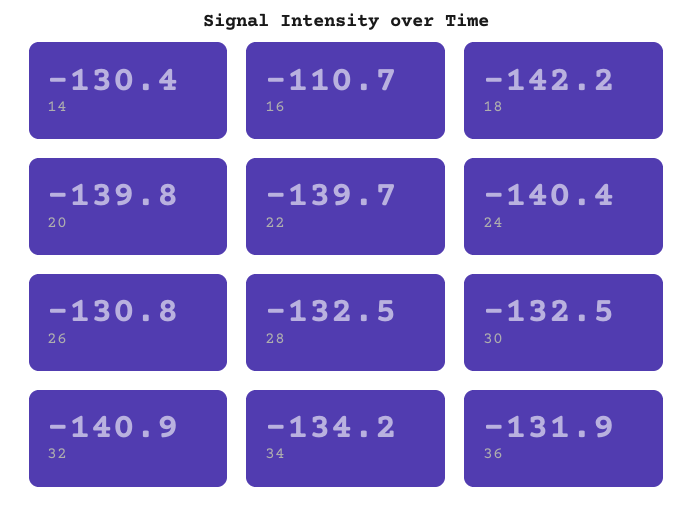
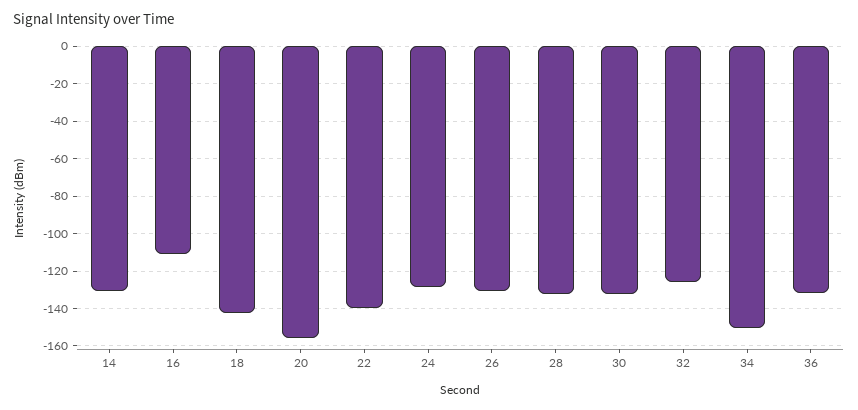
  {
    "14": -130.4,
    "16": -110.7,
    "18": -142.2,
-   "20": -139.8,
+   "20": -155,
    "22": -139.7,
-   "24": -140.4,
+   "24": -130,
    "26": -130.8,
    "28": -132.5,
    "30": -132.5,
-   "32": -140.9,
+   "32": -125,
-   "34": -134.2,
+   "34": -150,
    "36": -131.9
  }

